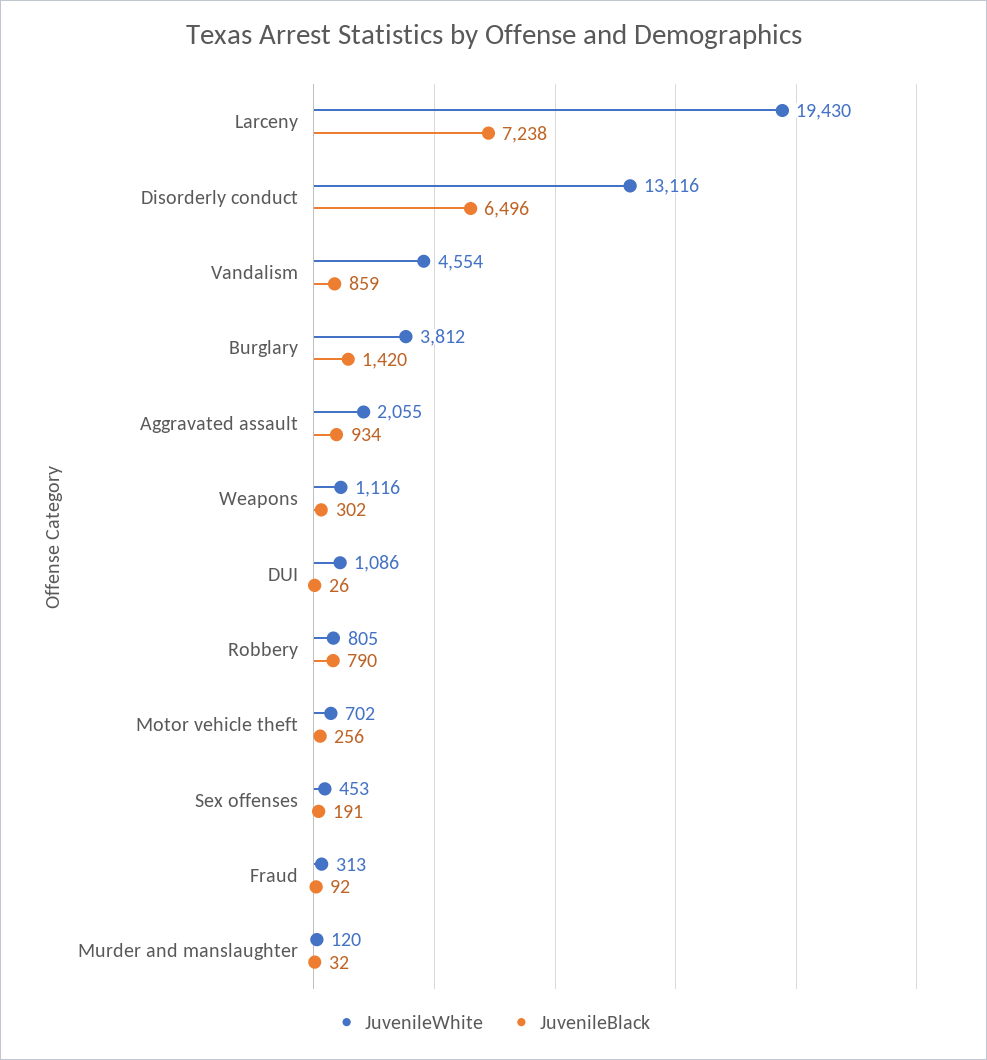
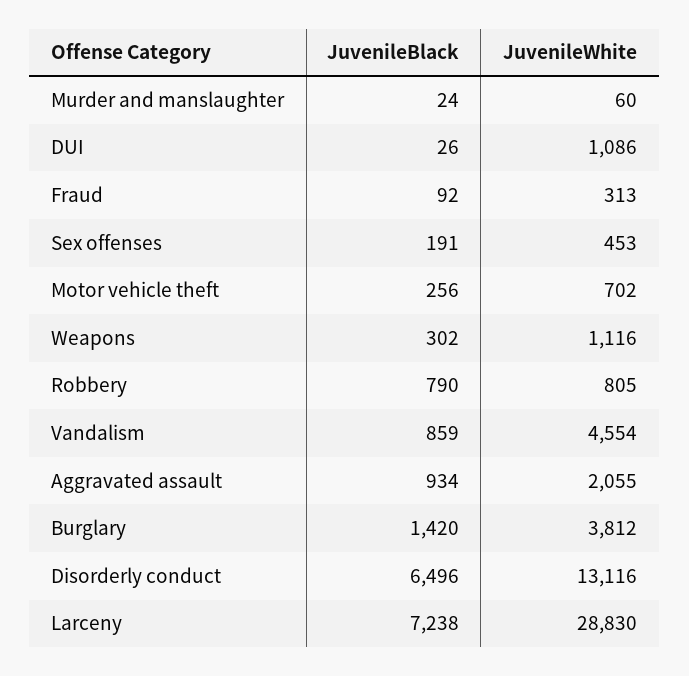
  {
    "JuvenileWhite": {
-     "Larceny": 19430,
+     "Larceny": 28830,
      "Disorderly conduct": 13116,
      "Vandalism": 4554,
      "Burglary": 3812,
      "Aggravated assault": 2055,
      "Weapons": 1116,
      "DUI": 1086,
      "Robbery": 805,
      "Motor vehicle theft": 702,
      "Sex offenses": 453,
      "Fraud": 313,
-     "Murder and manslaughter": 120
+     "Murder and manslaughter": 60
    },
    "JuvenileBlack": {
      "Larceny": 7238,
      "Disorderly conduct": 6496,
      "Vandalism": 859,
      "Burglary": 1420,
      "Aggravated assault": 934,
      "Weapons": 302,
      "DUI": 26,
      "Robbery": 790,
      "Motor vehicle theft": 256,
      "Sex offenses": 191,
      "Fraud": 92,
-     "Murder and manslaughter": 32
+     "Murder and manslaughter": 24
    }
  }

